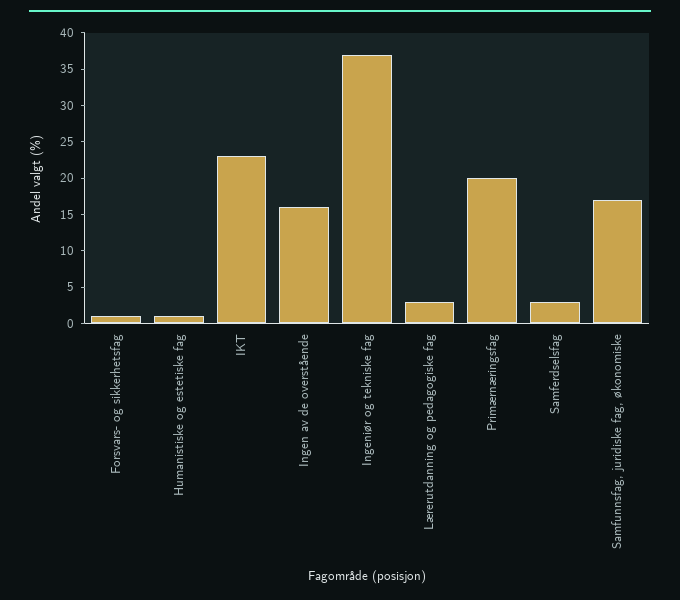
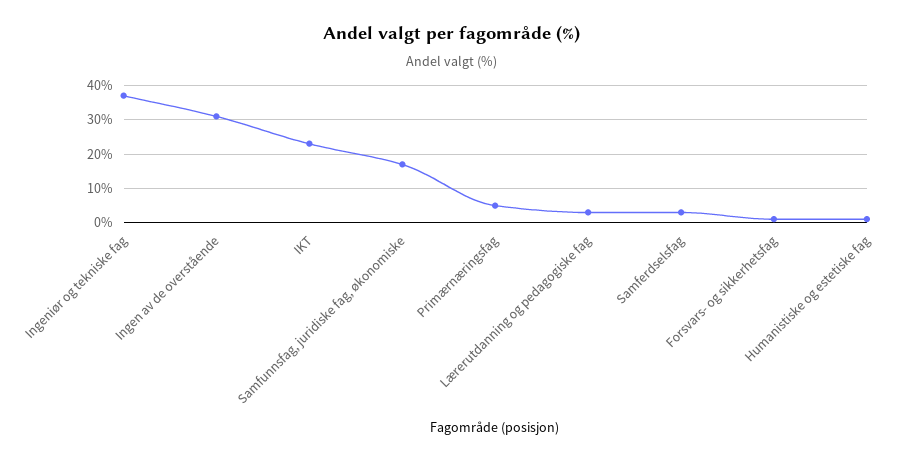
  {
    "Forsvars- og sikkerhetsfag": 0,
    "Humanistiske og estetiske fag": 0,
    "IKT": 25,
-   "Ingen av de overstående": 15,
+   "Ingen av de overstående": 30,
    "Ingeniør og tekniske fag": 35,
    "Lærerutdanning og pedagogiske fag": 5,
-   "Primærnæringsfag": 20,
+   "Primærnæringsfag": 5,
    "Samferdselsfag": 5,
    "Samfunnsfag, juridiske fag, økonomiske": 15
  }

